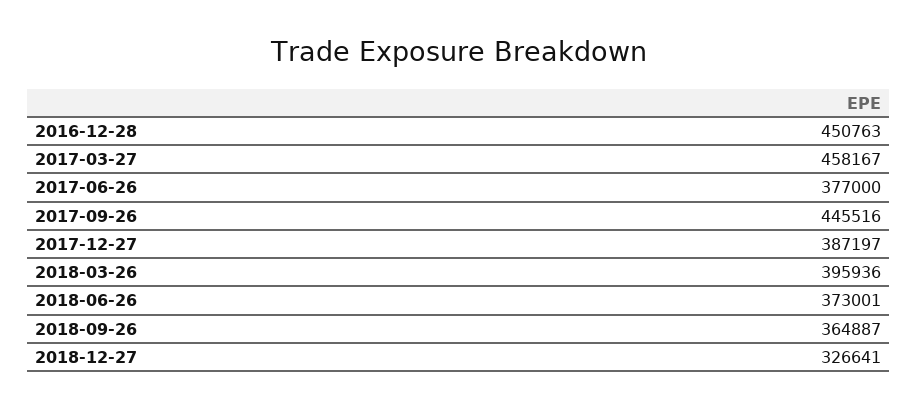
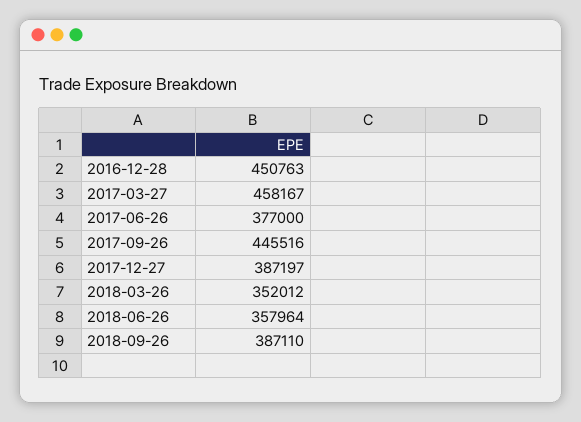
  {
    "2016-12-28": 450763,
    "2017-03-27": 458167,
    "2017-06-26": 377000,
    "2017-09-26": 445516,
    "2017-12-27": 387197,
-   "2018-03-26": 395936,
+   "2018-03-26": 352012,
-   "2018-06-26": 373001,
+   "2018-06-26": 357964,
-   "2018-09-26": 364887,
+   "2018-09-26": 387110
-   "2018-12-27": 326641
  }

